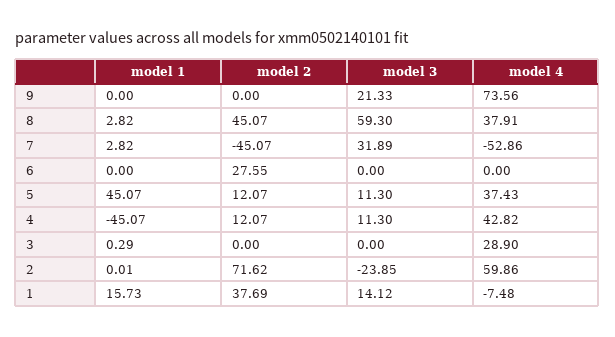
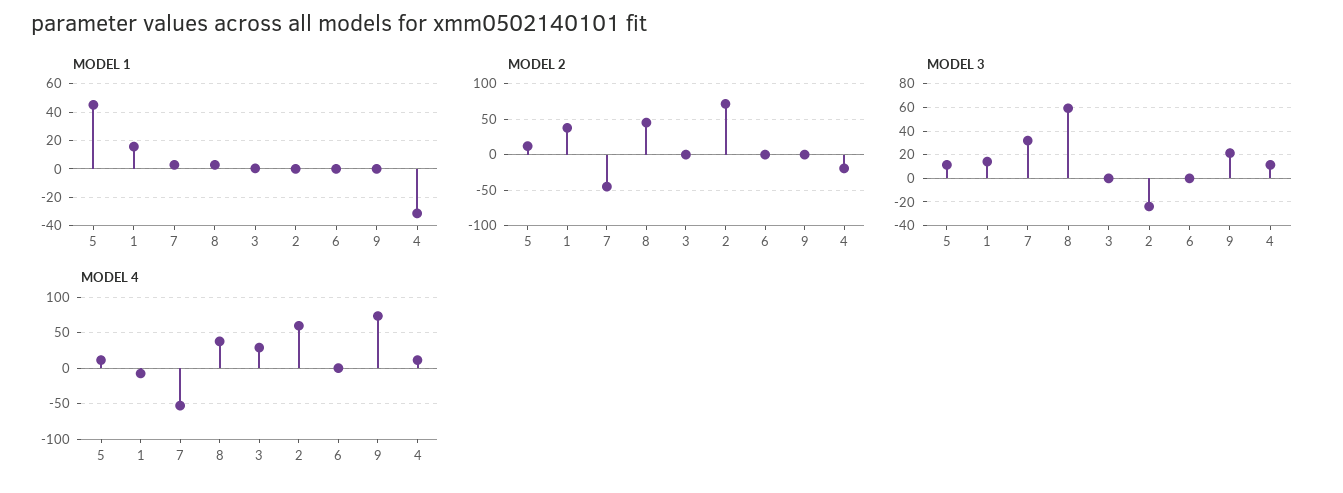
  {
    "model 1": {
      "9": 0,
      "8": 2.82,
      "7": 2.82,
      "6": 0,
      "5": 45.07,
-     "4": -45.07,
+     "4": -30,
      "3": 0.29,
      "2": 0.01,
      "1": 15.73
    },
    "model 2": {
      "9": 0,
      "8": 45.07,
      "7": -45.07,
-     "6": 27.55,
+     "6": 0,
      "5": 12.07,
-     "4": 12.07,
+     "4": -20,
      "3": 0,
      "2": 71.62,
      "1": 37.69
    },
    "model 3": {
      "9": 21.33,
      "8": 59.3,
      "7": 31.89,
      "6": 0,
      "5": 11.3,
      "4": 11.3,
      "3": 0,
      "2": -23.85,
      "1": 14.12
    },
    "model 4": {
      "9": 73.56,
      "8": 37.91,
      "7": -52.86,
      "6": 0,
-     "5": 37.43,
+     "5": 10,
-     "4": 42.82,
+     "4": 10,
      "3": 28.9,
      "2": 59.86,
      "1": -7.48
    }
  }

